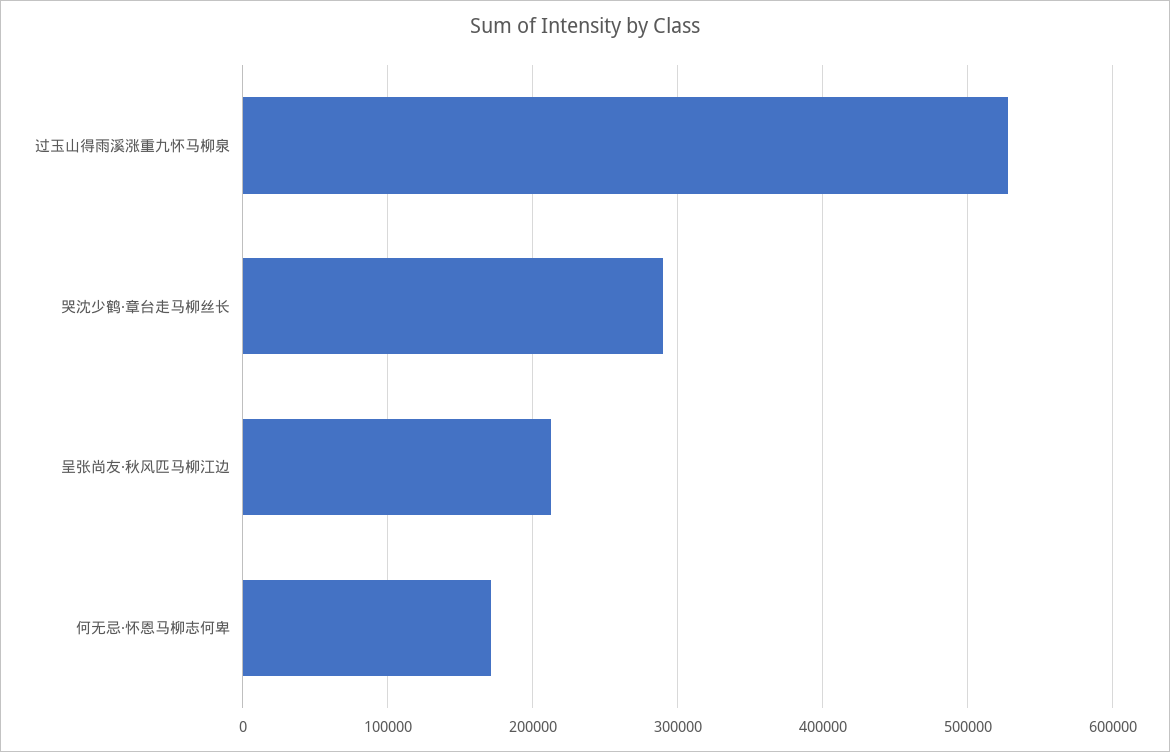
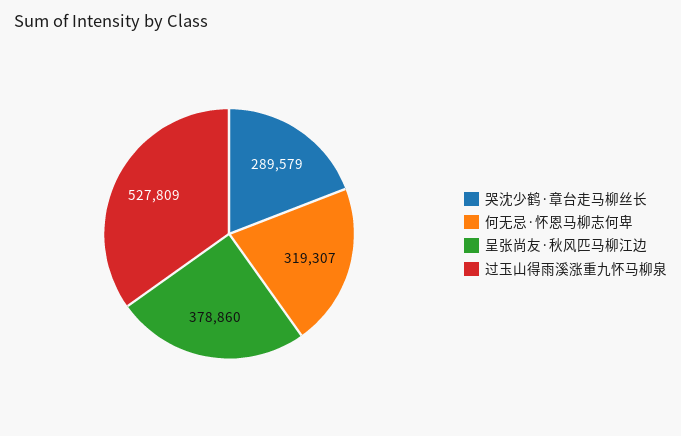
  {
    "过玉山得雨溪涨重九怀马柳泉": 527809,
    "哭沈少鹤·章台走马柳丝长": 289579,
-   "呈张尚友·秋风匹马柳江边": 210000,
+   "呈张尚友·秋风匹马柳江边": 378860,
-   "何无忌·怀恩马柳志何卑": 170000
+   "何无忌·怀恩马柳志何卑": 319307
  }

